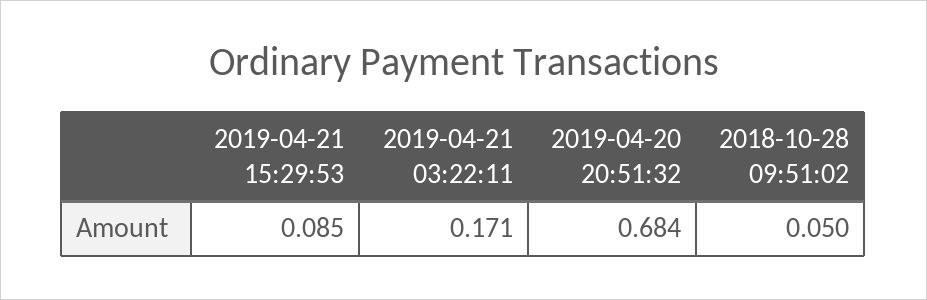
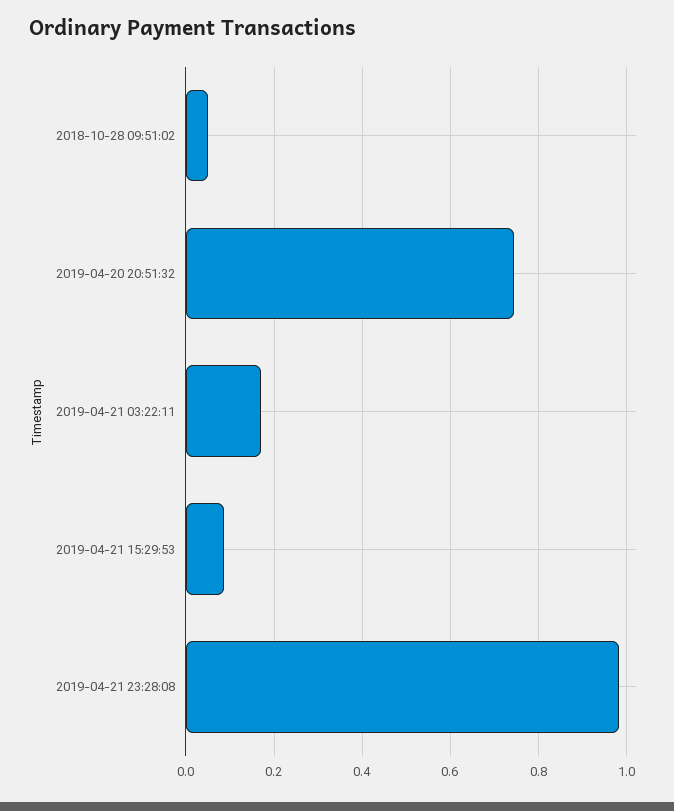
  {
    "2019-04-21 15:29:53": 0.085,
    "2019-04-21 03:22:11": 0.171,
-   "2019-04-20 20:51:32": 0.684,
+   "2019-04-20 20:51:32": 0.74,
-   "2018-10-28 09:51:02": 0.05
+   "2018-10-28 09:51:02": 0.05,
+   "2019-04-21 23:28:08": 0.98
  }

